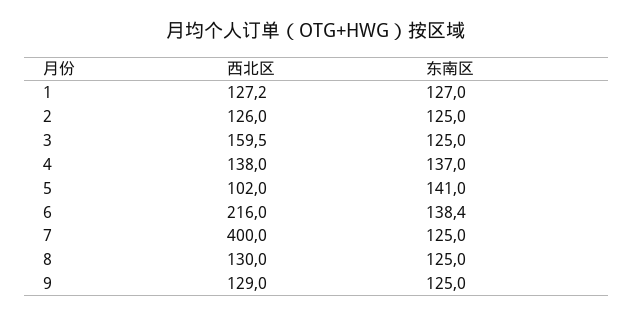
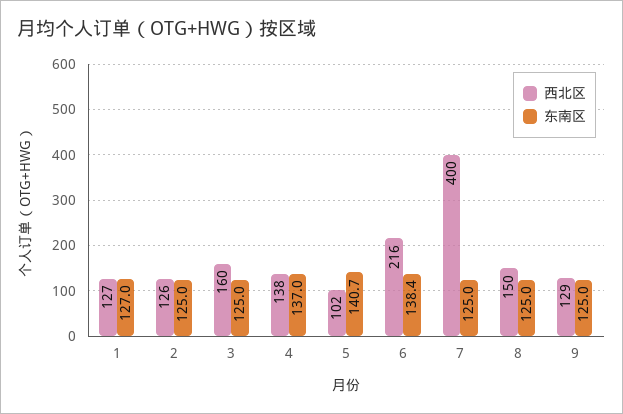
  {
    "西北区": {
      "1": 127.2,
      "2": 126,
      "3": 159.5,
      "4": 138,
      "5": 102,
      "6": 216,
      "7": 400,
-     "8": 130,
+     "8": 150,
      "9": 129
    },
    "东南区": {
      "1": 127,
      "2": 125,
      "3": 125,
      "4": 137,
-     "5": 141,
+     "5": 140.7,
      "6": 138.4,
      "7": 125,
      "8": 125,
      "9": 125
    }
  }

